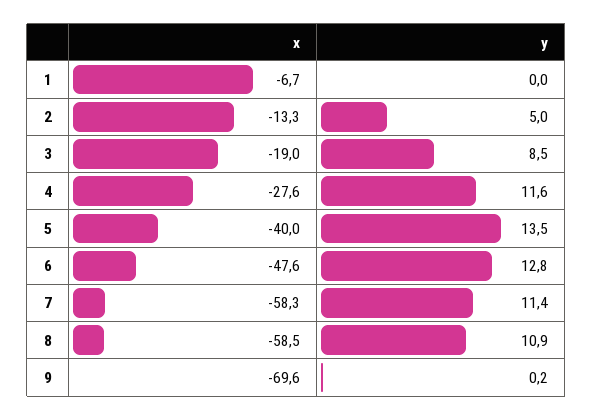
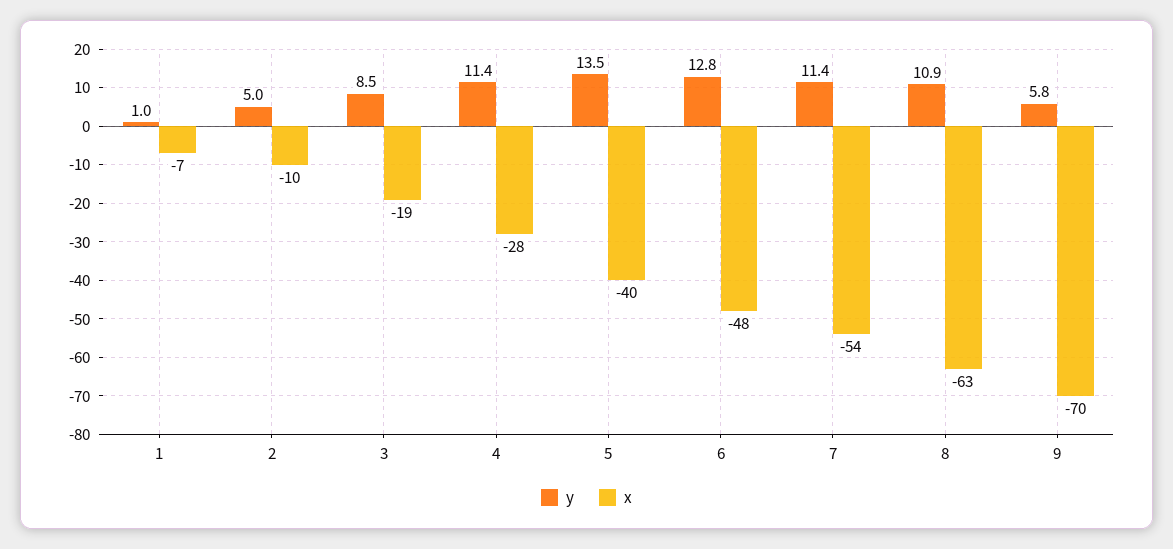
  {
    "x": {
      "1": -6.7,
-     "2": -13.3,
+     "2": -10,
      "3": -19,
      "4": -27.6,
      "5": -40,
      "6": -47.6,
-     "7": -58.3,
+     "7": -54,
-     "8": -58.5,
+     "8": -63,
      "9": -69.6
    },
    "y": {
-     "1": 0,
+     "1": 1,
      "2": 5,
      "3": 8.5,
-     "4": 11.6,
+     "4": 11.4,
      "5": 13.5,
      "6": 12.8,
      "7": 11.4,
      "8": 10.9,
-     "9": 0.2
+     "9": 5.8
    }
  }

